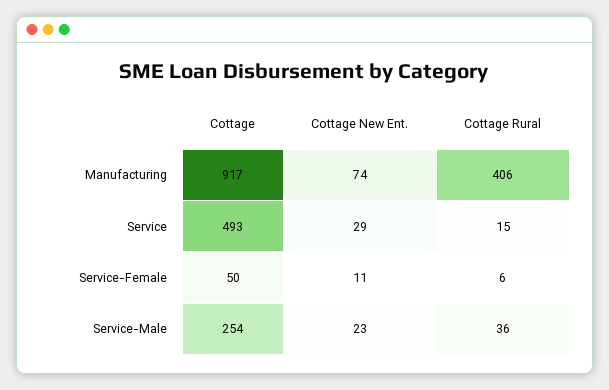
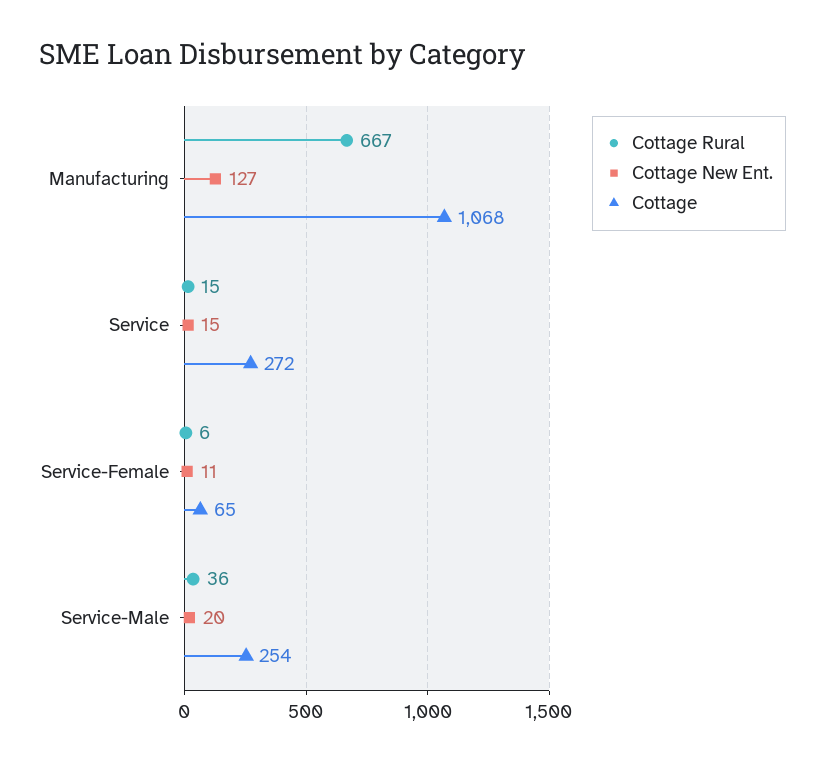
  {
    "Cottage": {
-     "Manufacturing": 917,
+     "Manufacturing": 1068,
-     "Service": 493,
+     "Service": 272,
-     "Service-Female": 50,
+     "Service-Female": 65,
      "Service-Male": 254
    },
    "Cottage New Ent.": {
-     "Manufacturing": 74,
+     "Manufacturing": 127,
-     "Service": 29,
+     "Service": 15,
      "Service-Female": 11,
-     "Service-Male": 23
+     "Service-Male": 20
    },
    "Cottage Rural": {
-     "Manufacturing": 406,
+     "Manufacturing": 667,
      "Service": 15,
      "Service-Female": 6,
      "Service-Male": 36
    }
  }

